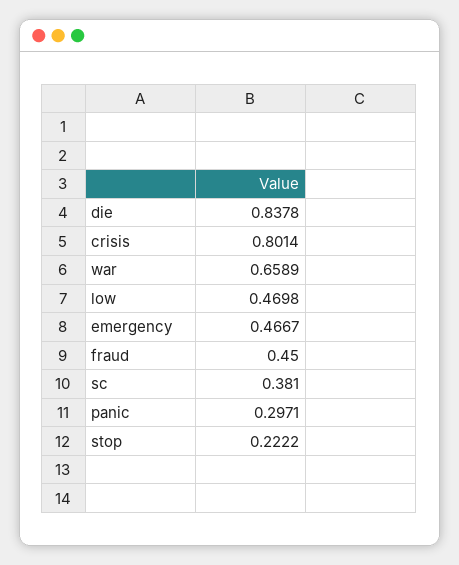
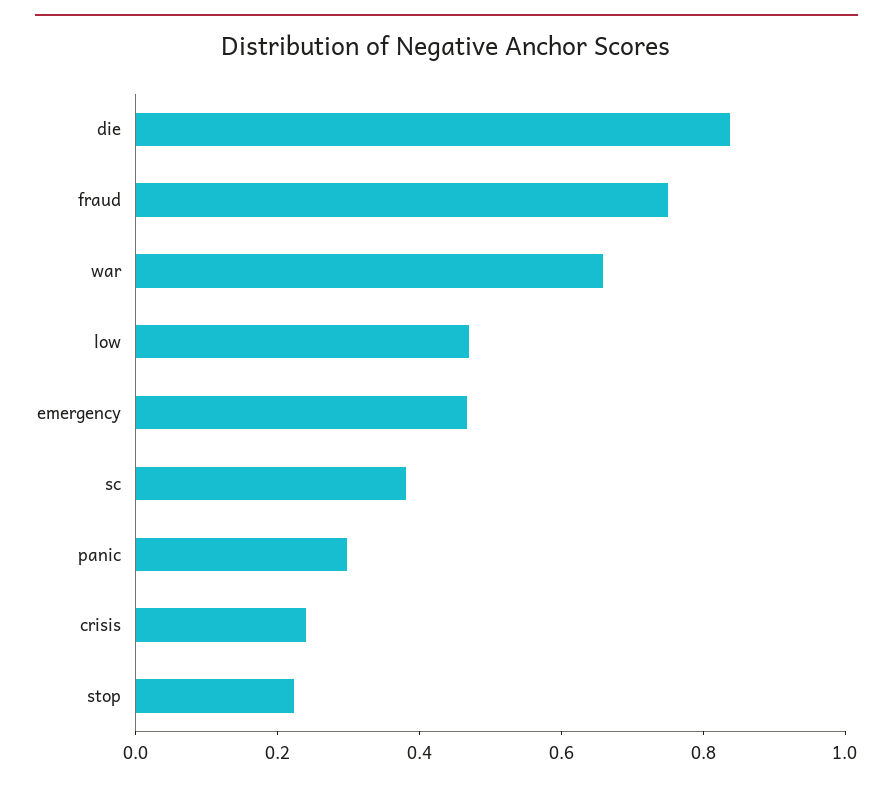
  {
    "die": 0.8378,
-   "crisis": 0.8014,
+   "crisis": 0.25,
    "war": 0.6589,
    "low": 0.4698,
    "emergency": 0.4667,
-   "fraud": 0.45,
+   "fraud": 0.75,
    "sc": 0.381,
    "panic": 0.2971,
    "stop": 0.2222
  }

